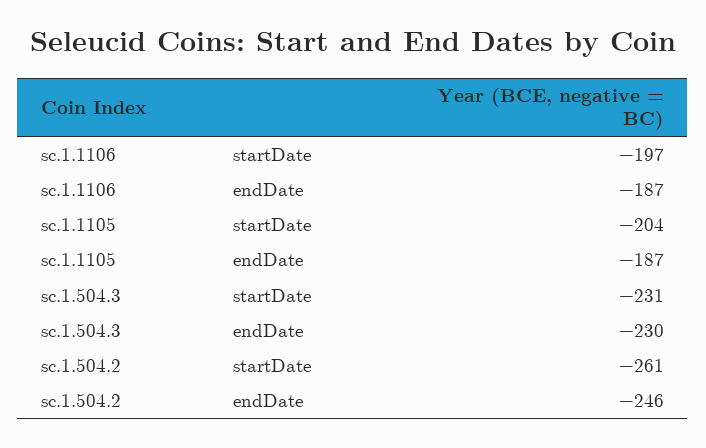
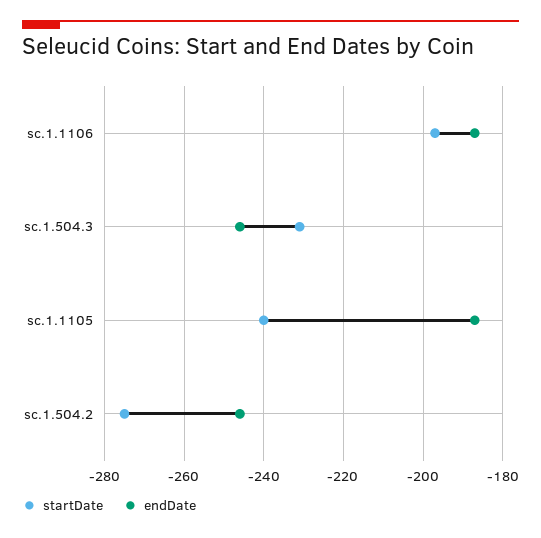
  {
    "startDate": {
      "sc.1.1106": -197,
-     "sc.1.1105": -204,
+     "sc.1.1105": -240,
      "sc.1.504.3": -231,
-     "sc.1.504.2": -261
+     "sc.1.504.2": -275
    },
    "endDate": {
      "sc.1.1106": -187,
      "sc.1.1105": -187,
-     "sc.1.504.3": -230,
+     "sc.1.504.3": -245,
      "sc.1.504.2": -246
    }
  }

